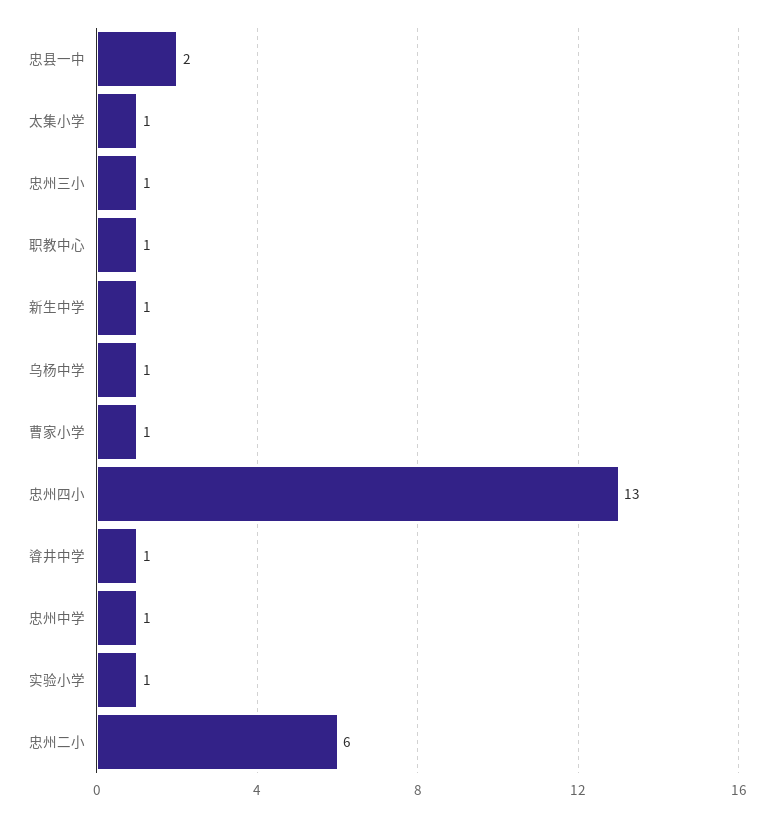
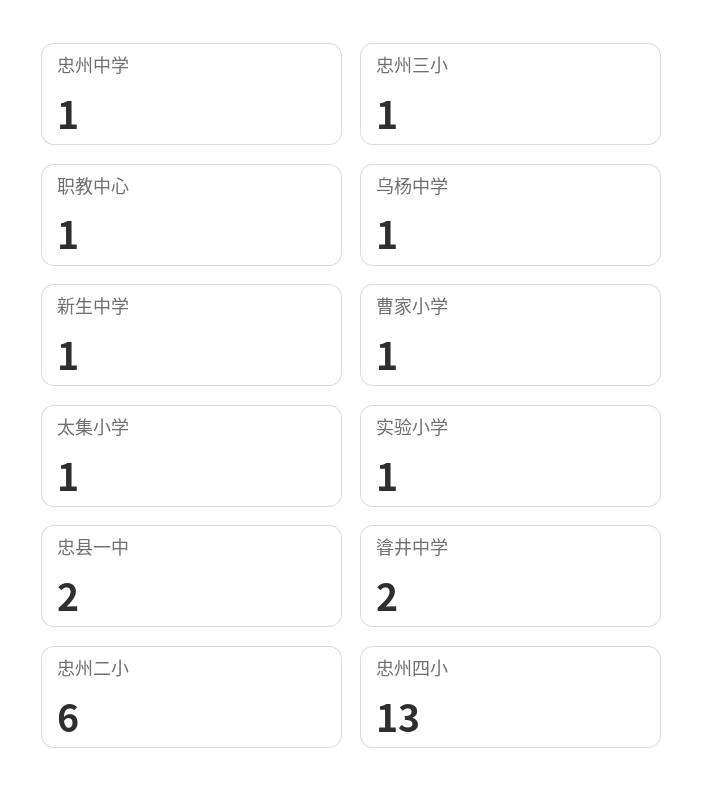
  {
    "忠县一中": 2,
    "太集小学": 1,
    "忠州三小": 1,
    "职教中心": 1,
    "新生中学": 1,
    "乌杨中学": 1,
    "曹家小学": 1,
    "忠州四小": 13,
-   "㽏井中学": 1,
+   "㽏井中学": 2,
    "忠州中学": 1,
    "实验小学": 1,
    "忠州二小": 6
  }

